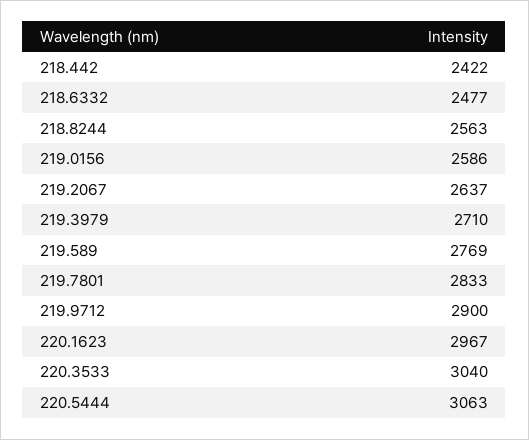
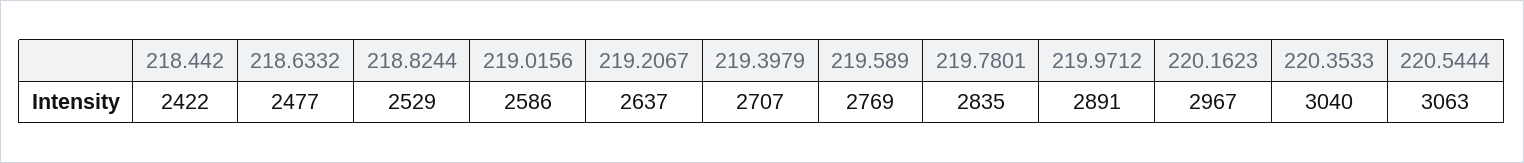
  {
    "218.442": 2422,
    "218.6332": 2477,
-   "218.8244": 2563,
+   "218.8244": 2529,
    "219.0156": 2586,
    "219.2067": 2637,
-   "219.3979": 2710,
+   "219.3979": 2707,
    "219.589": 2769,
-   "219.7801": 2833,
+   "219.7801": 2835,
-   "219.9712": 2900,
+   "219.9712": 2891,
    "220.1623": 2967,
    "220.3533": 3040,
    "220.5444": 3063
  }

